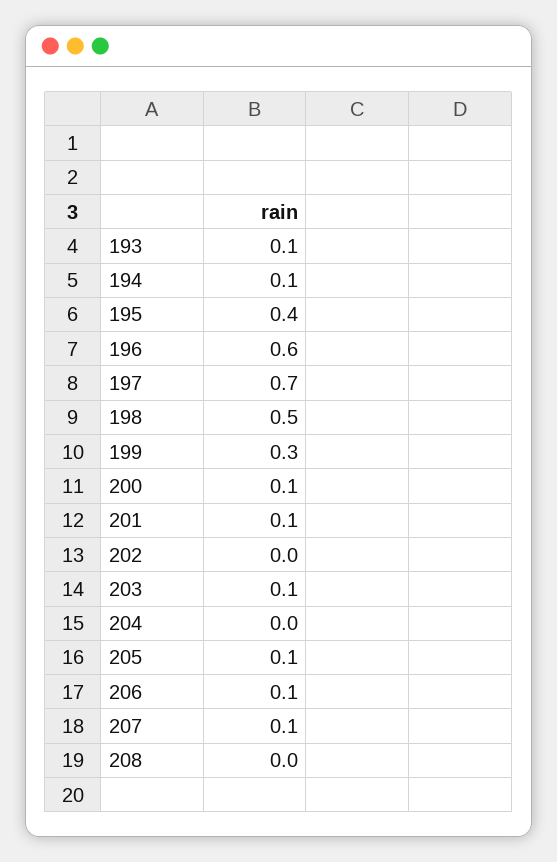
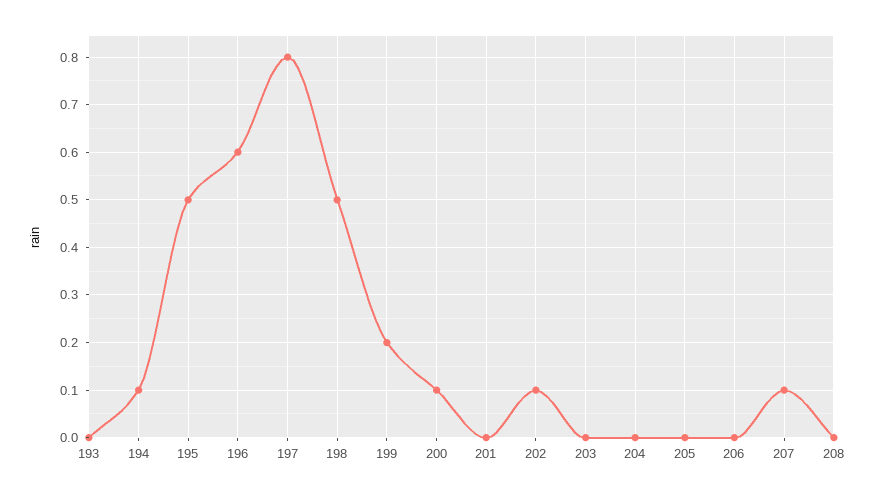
  {
-   "193": 0.1,
+   "193": 0,
    "194": 0.1,
-   "195": 0.4,
+   "195": 0.5,
    "196": 0.6,
-   "197": 0.7,
+   "197": 0.8,
    "198": 0.5,
-   "199": 0.3,
+   "199": 0.2,
    "200": 0.1,
-   "201": 0.1,
+   "201": 0,
-   "202": 0,
+   "202": 0.1,
-   "203": 0.1,
+   "203": 0,
    "204": 0,
-   "205": 0.1,
+   "205": 0,
-   "206": 0.1,
+   "206": 0,
    "207": 0.1,
    "208": 0
  }

